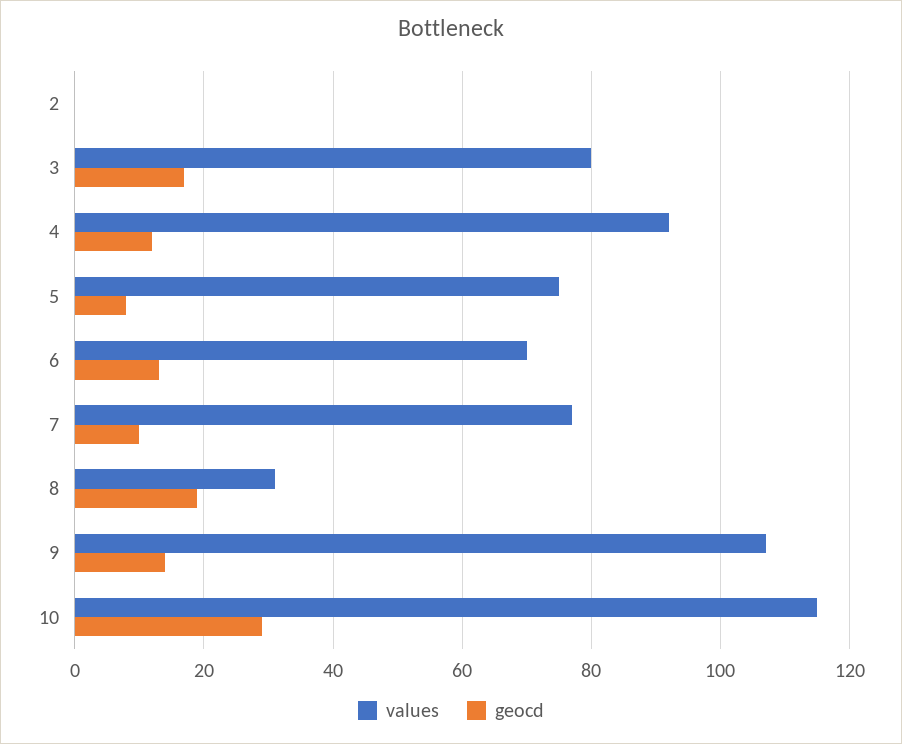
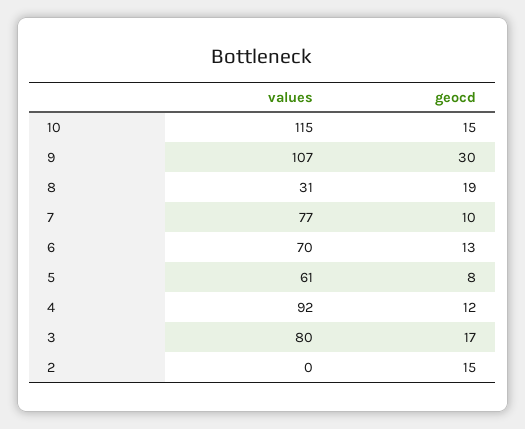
  {
    "values": {
      "2": 0,
      "3": 80,
      "4": 92,
-     "5": 75,
+     "5": 61,
      "6": 70,
      "7": 77,
      "8": 31,
      "9": 107,
      "10": 115
    },
    "geocd": {
-     "2": 0,
+     "2": 15,
      "3": 17,
      "4": 12,
      "5": 8,
      "6": 13,
      "7": 10,
      "8": 19,
-     "9": 15,
+     "9": 30,
-     "10": 30
+     "10": 15
    }
  }

